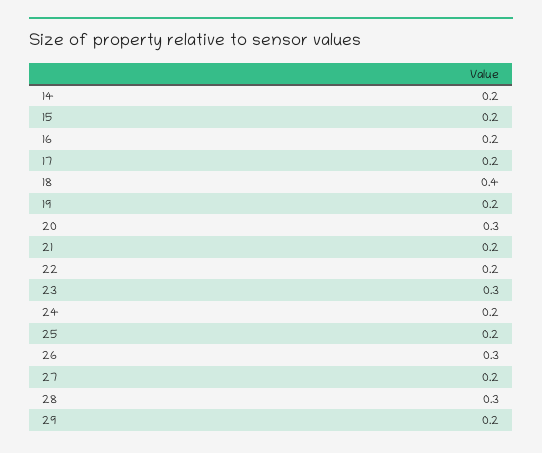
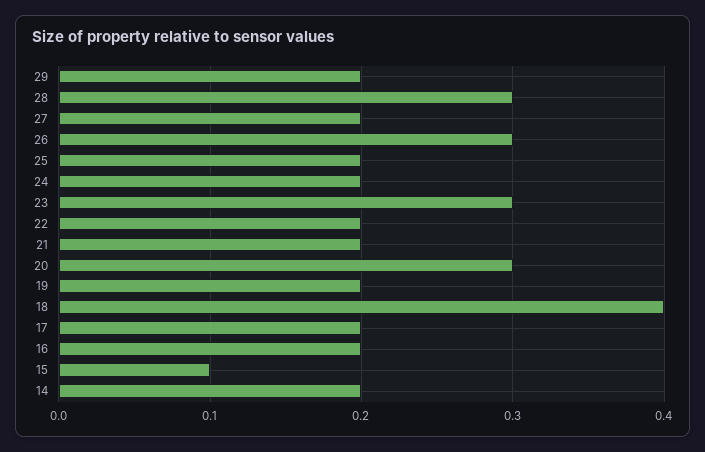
  {
    "14": 0.2,
-   "15": 0.2,
+   "15": 0.1,
    "16": 0.2,
    "17": 0.2,
    "18": 0.4,
    "19": 0.2,
    "20": 0.3,
    "21": 0.2,
    "22": 0.2,
    "23": 0.3,
    "24": 0.2,
    "25": 0.2,
    "26": 0.3,
    "27": 0.2,
    "28": 0.3,
    "29": 0.2
  }

